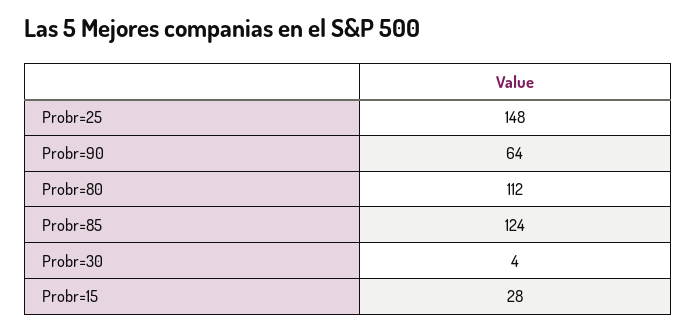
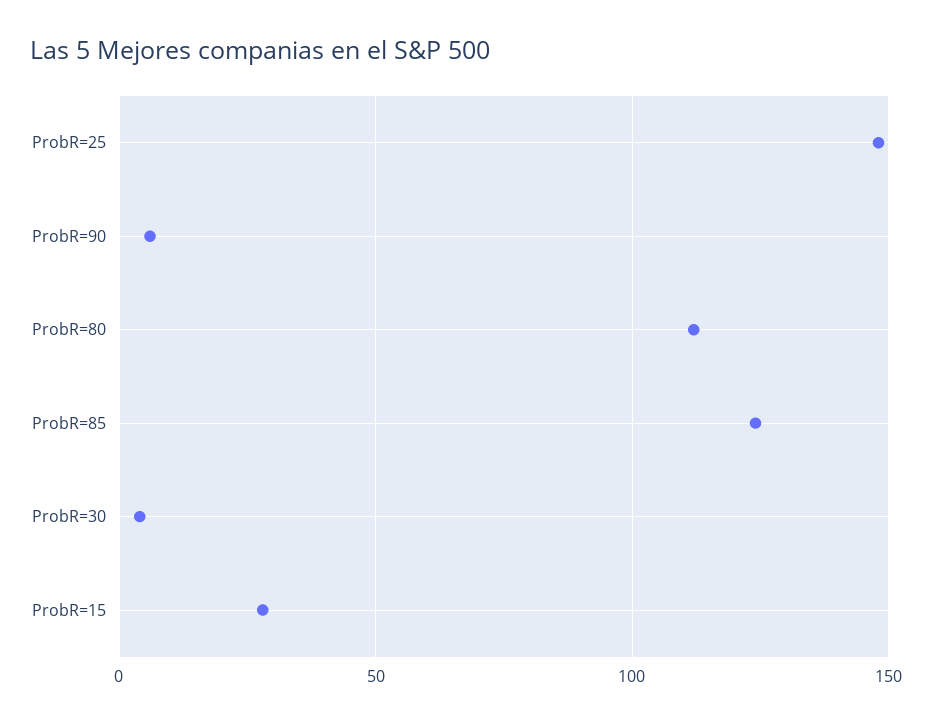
  {
    "Probr=25": 148,
-   "Probr=90": 64,
+   "Probr=90": 5,
    "Probr=80": 112,
    "Probr=85": 124,
    "Probr=30": 4,
    "Probr=15": 28
  }

